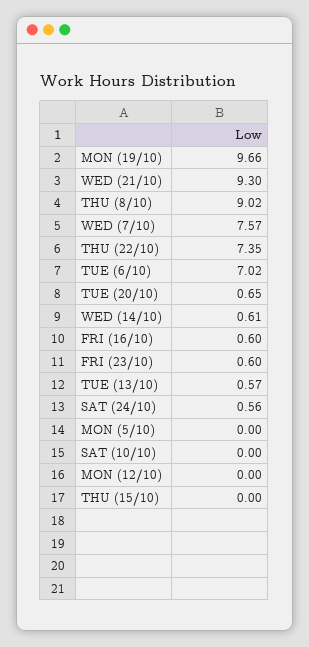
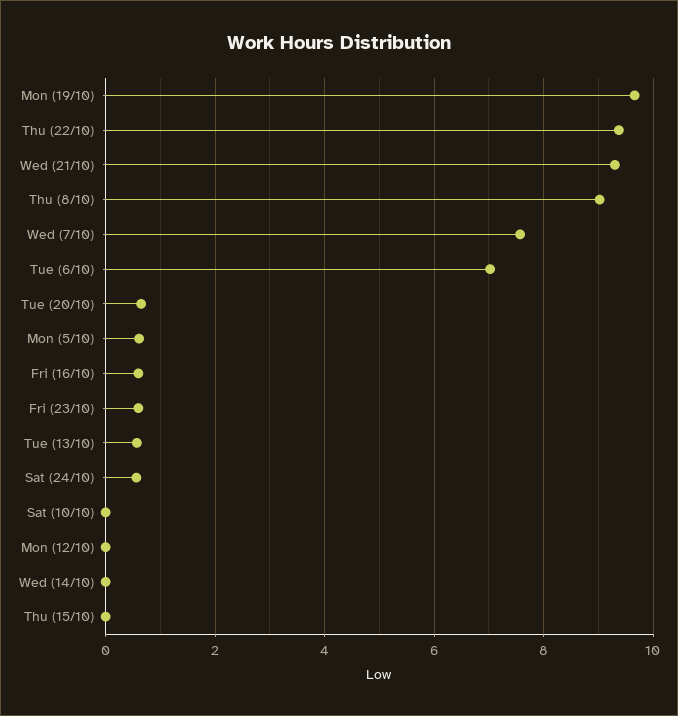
  {
    "MON (19/10)": 9.66,
    "WED (21/10)": 9.3,
    "THU (8/10)": 9.02,
    "WED (7/10)": 7.57,
-   "THU (22/10)": 7.35,
+   "THU (22/10)": 9.4,
    "TUE (6/10)": 7.02,
    "TUE (20/10)": 0.65,
-   "WED (14/10)": 0.61,
+   "WED (14/10)": 0,
    "FRI (16/10)": 0.6,
    "FRI (23/10)": 0.6,
    "TUE (13/10)": 0.57,
    "SAT (24/10)": 0.56,
-   "MON (5/10)": 0,
+   "MON (5/10)": 0.6,
    "SAT (10/10)": 0,
    "MON (12/10)": 0,
    "THU (15/10)": 0
  }

